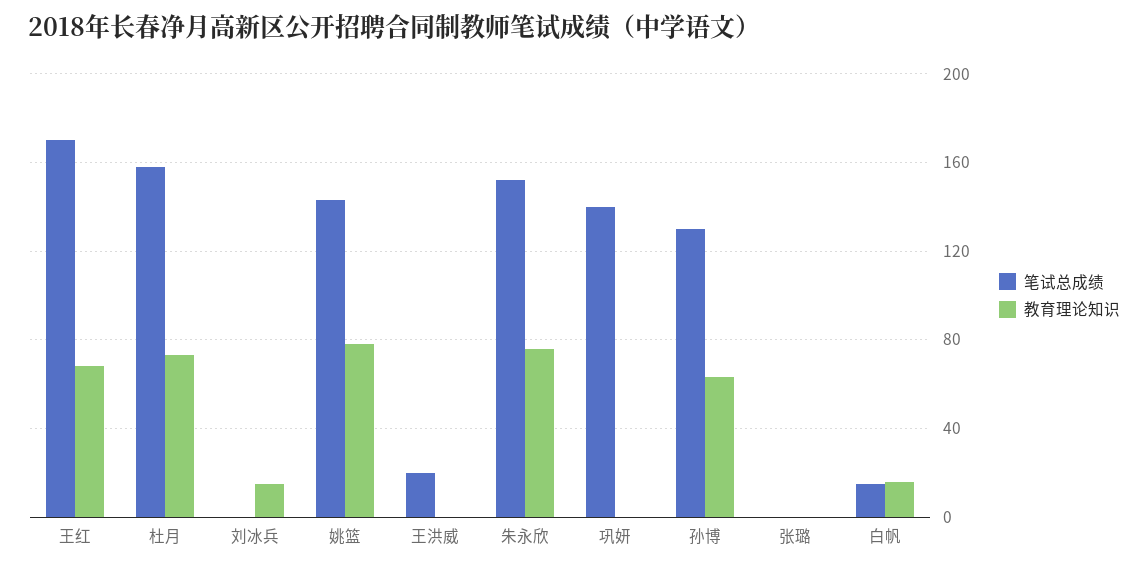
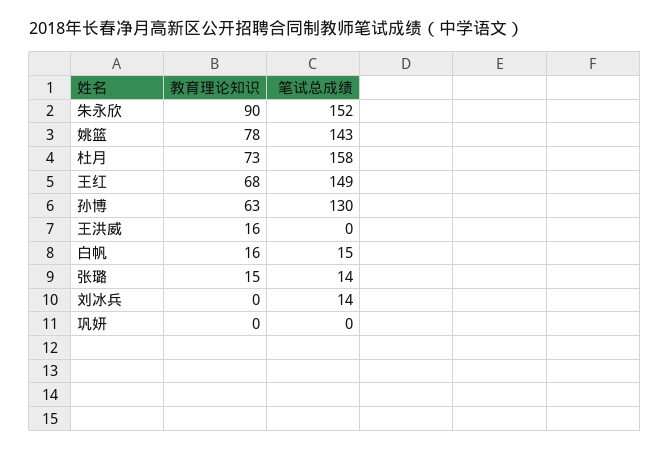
  {
    "笔试总成绩": {
-     "王红": 170,
+     "王红": 149,
      "杜月": 158,
-     "刘冰兵": 0,
+     "刘冰兵": 14,
      "姚篮": 143,
-     "王洪威": 20,
+     "王洪威": 0,
      "朱永欣": 152,
-     "巩妍": 140,
+     "巩妍": 0,
      "孙博": 130,
-     "张璐": 0,
+     "张璐": 14,
      "白帆": 15
    },
    "教育理论知识": {
      "王红": 68,
      "杜月": 73,
-     "刘冰兵": 15,
+     "刘冰兵": 0,
      "姚篮": 78,
-     "王洪威": 0,
+     "王洪威": 16,
-     "朱永欣": 75,
+     "朱永欣": 90,
      "巩妍": 0,
      "孙博": 63,
-     "张璐": 0,
+     "张璐": 15,
      "白帆": 16
    }
  }

